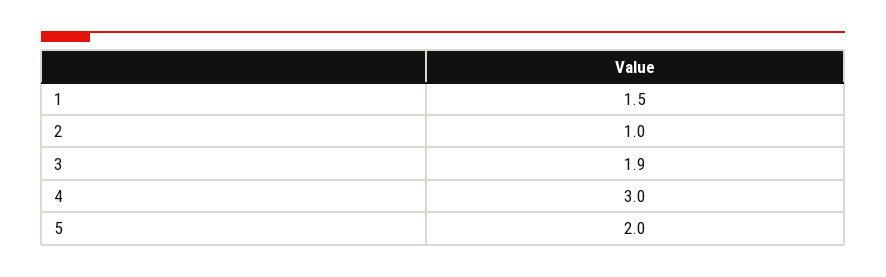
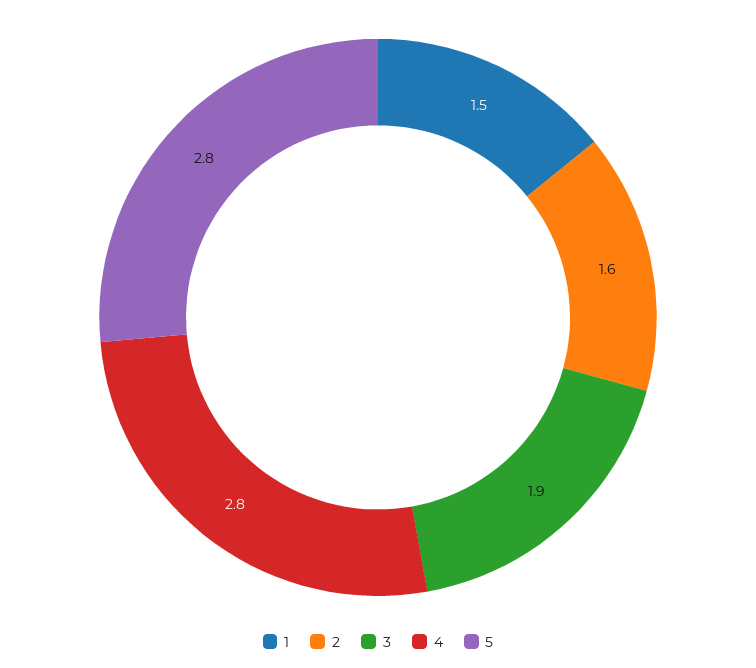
  {
    "1": 1.5,
-   "2": 1,
+   "2": 1.6,
    "3": 1.9,
-   "4": 3,
+   "4": 2.8,
-   "5": 2
+   "5": 2.8
  }

